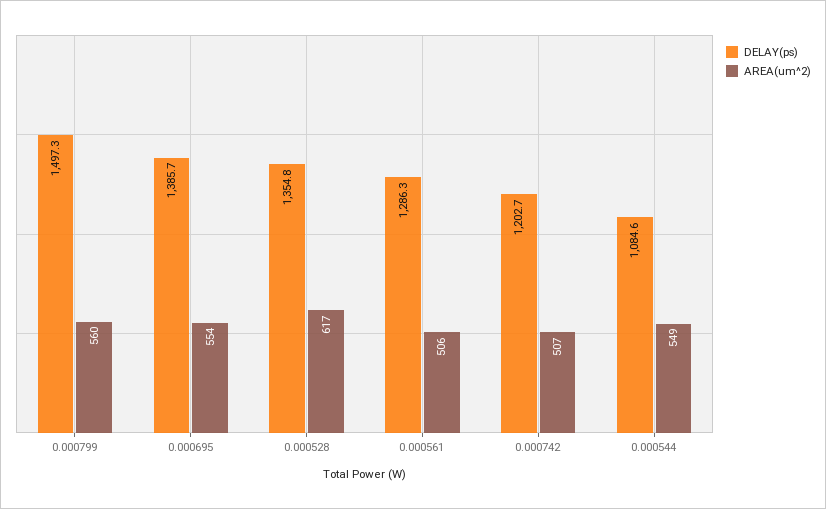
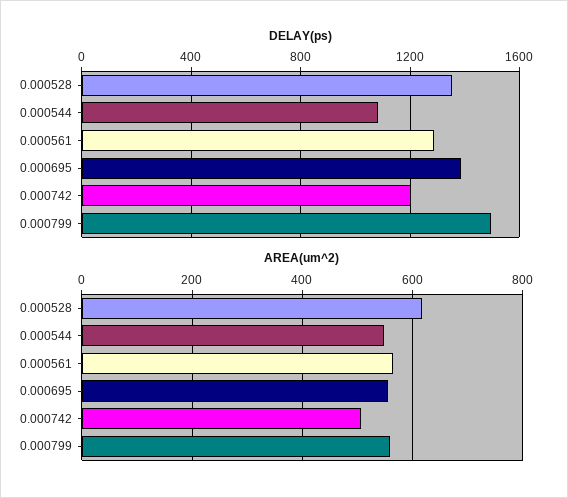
  {
    "DELAY(ps)": {
      "0.000799": 1497.3,
      "0.000695": 1385.7,
      "0.000528": 1354.8,
      "0.000561": 1286.3,
      "0.000742": 1202.7,
      "0.000544": 1084.6
    },
    "AREA(um^2)": {
      "0.000799": 560,
      "0.000695": 554,
      "0.000528": 617,
-     "0.000561": 506,
+     "0.000561": 560,
      "0.000742": 507,
      "0.000544": 549
    }
  }

